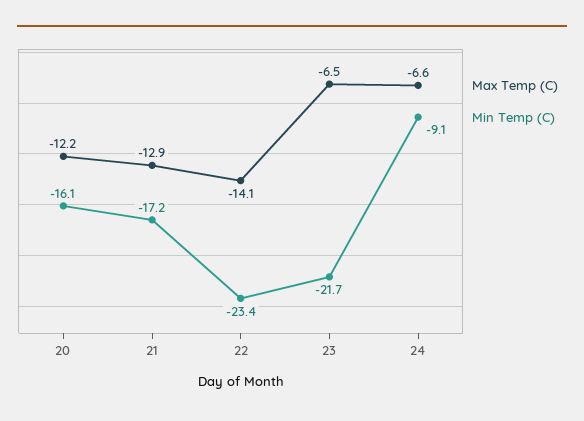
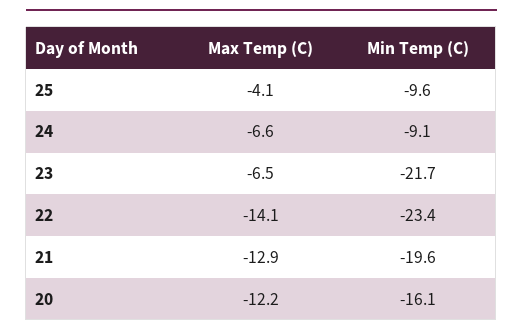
  {
    "Max Temp (C)": {
      "20": -12.2,
      "21": -12.9,
      "22": -14.1,
      "23": -6.5,
-     "24": -6.6
+     "24": -6.6,
+     "25": -4.1
    },
    "Min Temp (C)": {
      "20": -16.1,
-     "21": -17.2,
+     "21": -19.6,
      "22": -23.4,
      "23": -21.7,
-     "24": -9.1
+     "24": -9.1,
+     "25": -9.6
    }
  }

